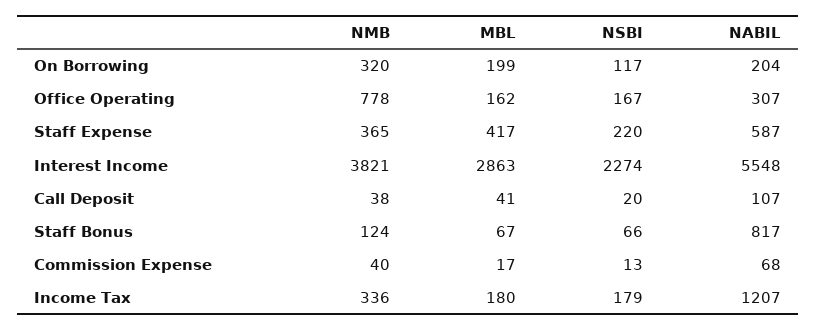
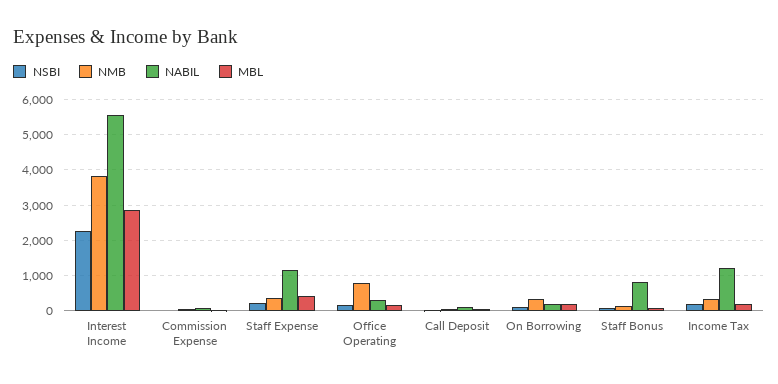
  {
    "NMB": {
      "On Borrowing": 320,
      "Office Operating": 778,
      "Staff Expense": 365,
      "Interest Income": 3821,
      "Call Deposit": 38,
      "Staff Bonus": 124,
      "Commission Expense": 40,
      "Income Tax": 336
    },
    "MBL": {
      "On Borrowing": 199,
      "Office Operating": 162,
      "Staff Expense": 417,
      "Interest Income": 2863,
      "Call Deposit": 41,
      "Staff Bonus": 67,
      "Commission Expense": 17,
      "Income Tax": 180
    },
    "NSBI": {
      "On Borrowing": 117,
      "Office Operating": 167,
      "Staff Expense": 220,
      "Interest Income": 2274,
      "Call Deposit": 20,
      "Staff Bonus": 66,
      "Commission Expense": 13,
      "Income Tax": 179
    },
    "NABIL": {
      "On Borrowing": 204,
      "Office Operating": 307,
-     "Staff Expense": 587,
+     "Staff Expense": 1200,
      "Interest Income": 5548,
      "Call Deposit": 107,
      "Staff Bonus": 817,
      "Commission Expense": 68,
      "Income Tax": 1207
    }
  }

